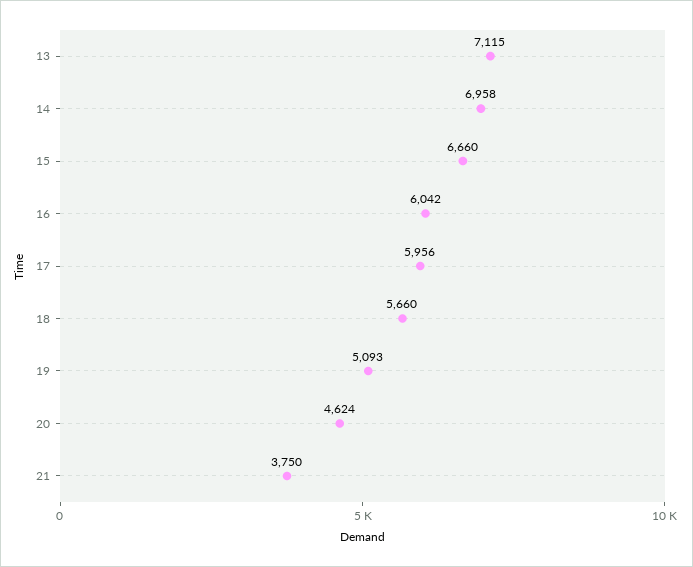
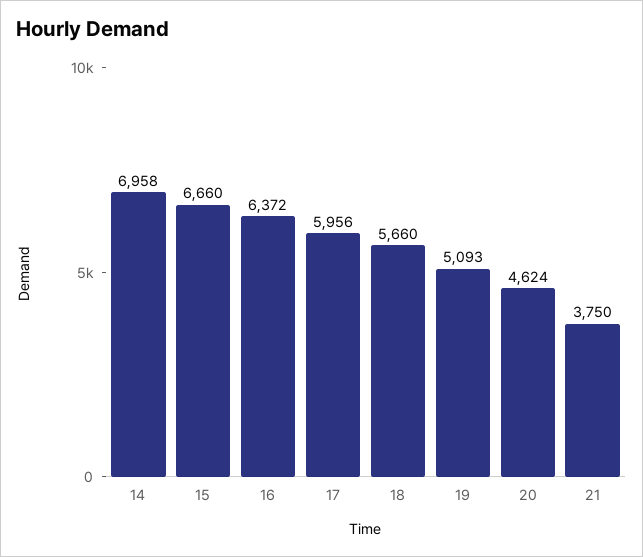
  {
-   "13": 7115,
    "14": 6958,
    "15": 6660,
-   "16": 6042,
+   "16": 6372,
    "17": 5956,
    "18": 5660,
    "19": 5093,
    "20": 4624,
    "21": 3750
  }

